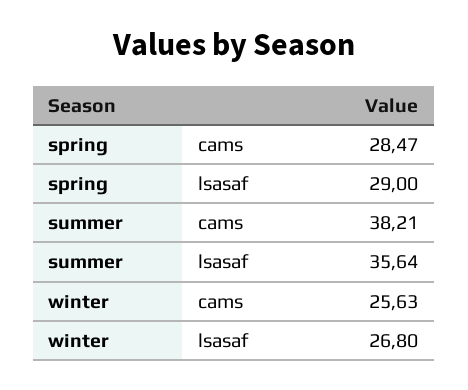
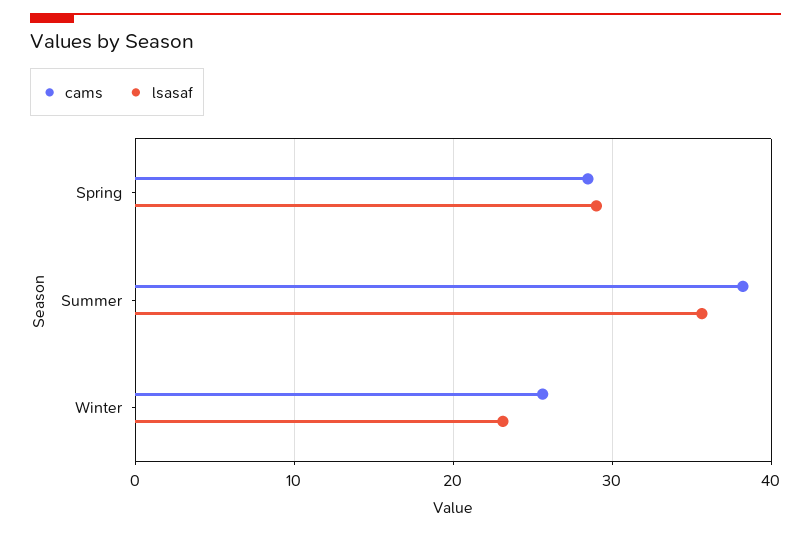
  {
    "cams": {
      "spring": 28.47,
      "summer": 38.21,
      "winter": 25.63
    },
    "lsasaf": {
      "spring": 29,
      "summer": 35.64,
-     "winter": 26.8
+     "winter": 23
    }
  }

